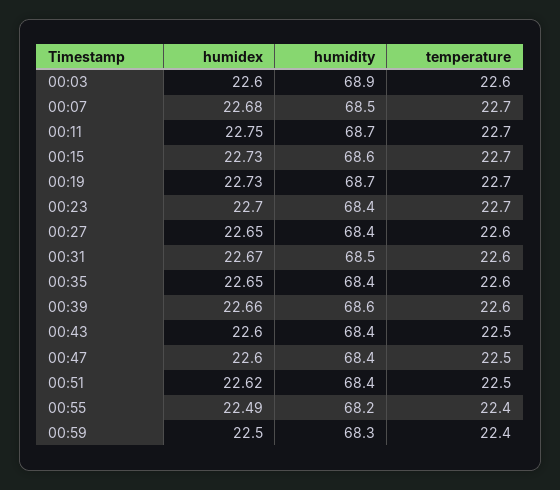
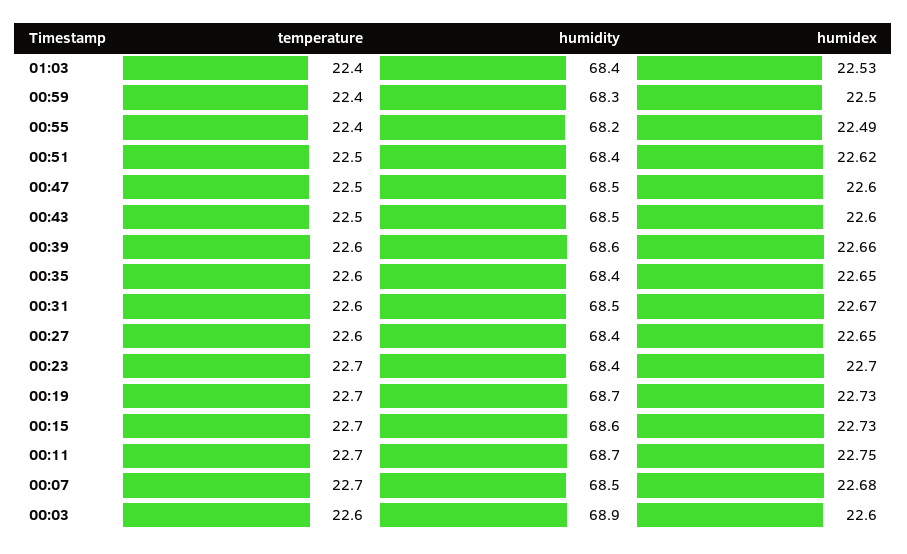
  {
    "humidex": {
      "00:03": 22.6,
      "00:07": 22.68,
      "00:11": 22.75,
      "00:15": 22.73,
      "00:19": 22.73,
      "00:23": 22.7,
      "00:27": 22.65,
      "00:31": 22.67,
      "00:35": 22.65,
      "00:39": 22.66,
      "00:43": 22.6,
      "00:47": 22.6,
      "00:51": 22.62,
      "00:55": 22.49,
-     "00:59": 22.5
+     "00:59": 22.5,
+     "01:03": 22.53
    },
    "humidity": {
      "00:03": 68.9,
      "00:07": 68.5,
      "00:11": 68.7,
      "00:15": 68.6,
      "00:19": 68.7,
      "00:23": 68.4,
      "00:27": 68.4,
      "00:31": 68.5,
      "00:35": 68.4,
      "00:39": 68.6,
-     "00:43": 68.4,
+     "00:43": 68.5,
-     "00:47": 68.4,
+     "00:47": 68.5,
      "00:51": 68.4,
      "00:55": 68.2,
-     "00:59": 68.3
+     "00:59": 68.3,
+     "01:03": 68.4
    },
    "temperature": {
      "00:03": 22.6,
      "00:07": 22.7,
      "00:11": 22.7,
      "00:15": 22.7,
      "00:19": 22.7,
      "00:23": 22.7,
      "00:27": 22.6,
      "00:31": 22.6,
      "00:35": 22.6,
      "00:39": 22.6,
      "00:43": 22.5,
      "00:47": 22.5,
      "00:51": 22.5,
      "00:55": 22.4,
-     "00:59": 22.4
+     "00:59": 22.4,
+     "01:03": 22.4
    }
  }

